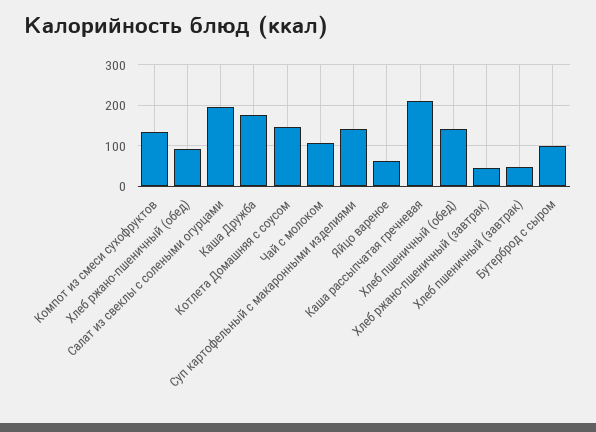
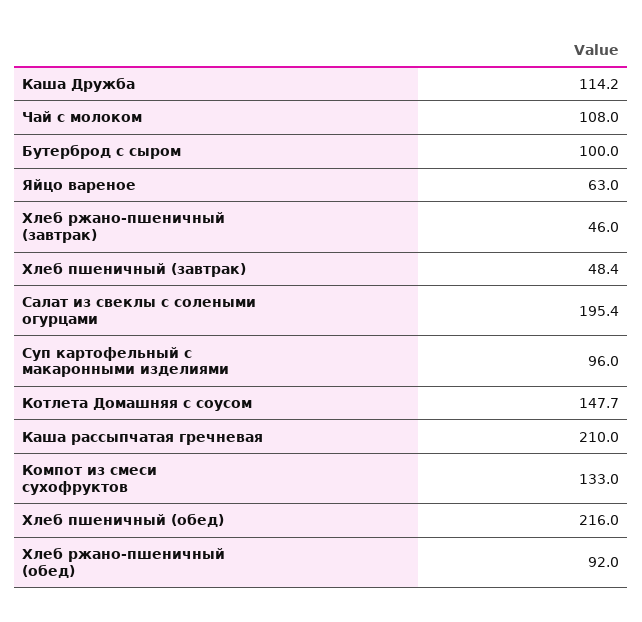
  {
    "Компот из смеси сухофруктов": 133,
    "Хлеб ржано-пшеничный (обед)": 92,
    "Салат из свеклы с солеными огурцами": 195.4,
-   "Каша Дружба": 180,
+   "Каша Дружба": 114.2,
    "Котлета Домашняя с соусом": 147.7,
    "Чай с молоком": 108,
-   "Суп картофельный с макаронными изделиями": 140,
+   "Суп картофельный с макаронными изделиями": 96,
    "Яйцо вареное": 63,
    "Каша рассыпчатая гречневая": 210,
-   "Хлеб пшеничный (обед)": 140,
+   "Хлеб пшеничный (обед)": 216,
    "Хлеб ржано-пшеничный (завтрак)": 46,
    "Хлеб пшеничный (завтрак)": 48.4,
    "Бутерброд с сыром": 100
  }

